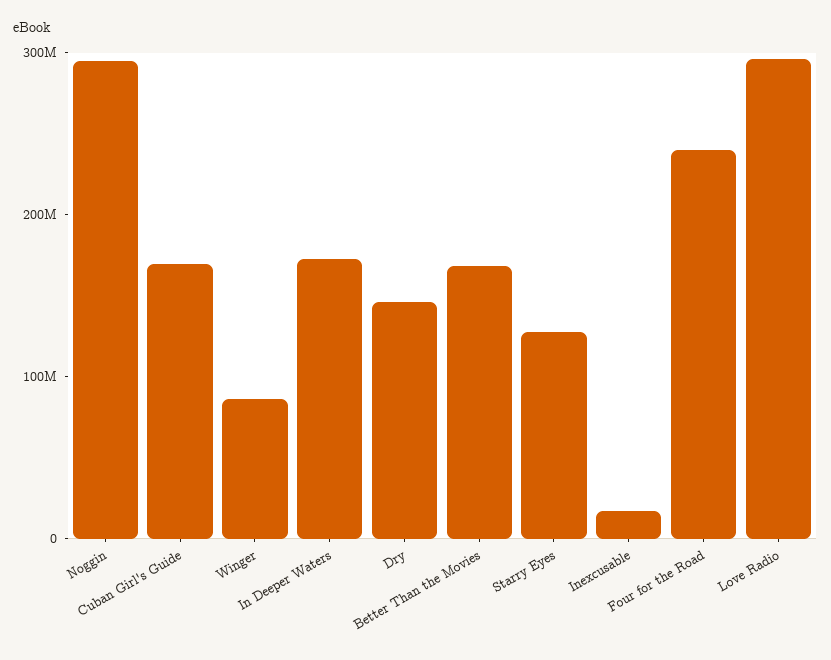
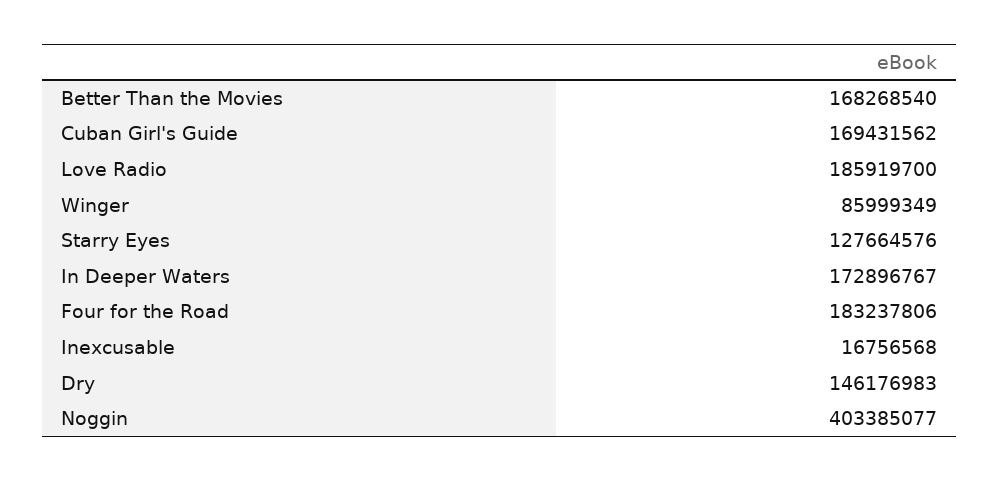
  {
-   "Noggin": 300000000,
+   "Noggin": 403385077,
    "Cuban Girl's Guide": 169431562,
    "Winger": 85999349,
    "In Deeper Waters": 172896767,
    "Dry": 146176983,
    "Better Than the Movies": 168268540,
    "Starry Eyes": 127664576,
    "Inexcusable": 16756568,
-   "Four for the Road": 240000000,
+   "Four for the Road": 183237806,
-   "Love Radio": 300000000
+   "Love Radio": 185919700
  }

